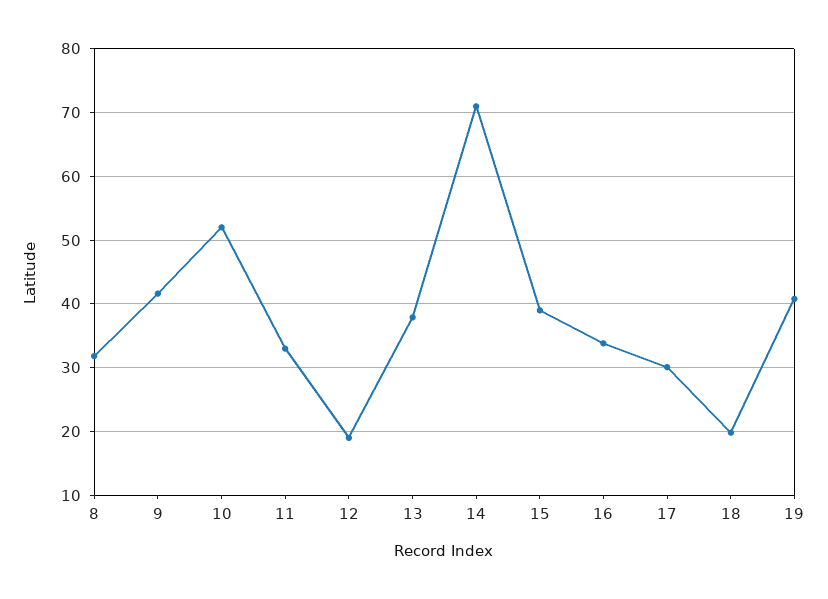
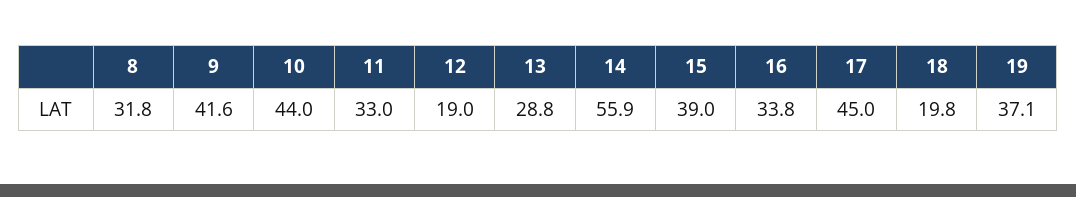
  {
    "8": 31.8,
    "9": 41.6,
-   "10": 52,
+   "10": 44,
    "11": 33,
    "12": 19,
-   "13": 38,
+   "13": 28.8,
-   "14": 71,
+   "14": 55.9,
    "15": 39,
    "16": 33.8,
-   "17": 30,
+   "17": 45,
    "18": 19.8,
-   "19": 41
+   "19": 37.1
  }

